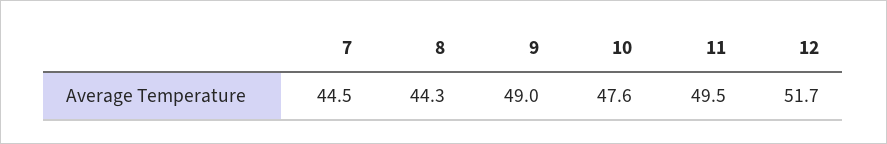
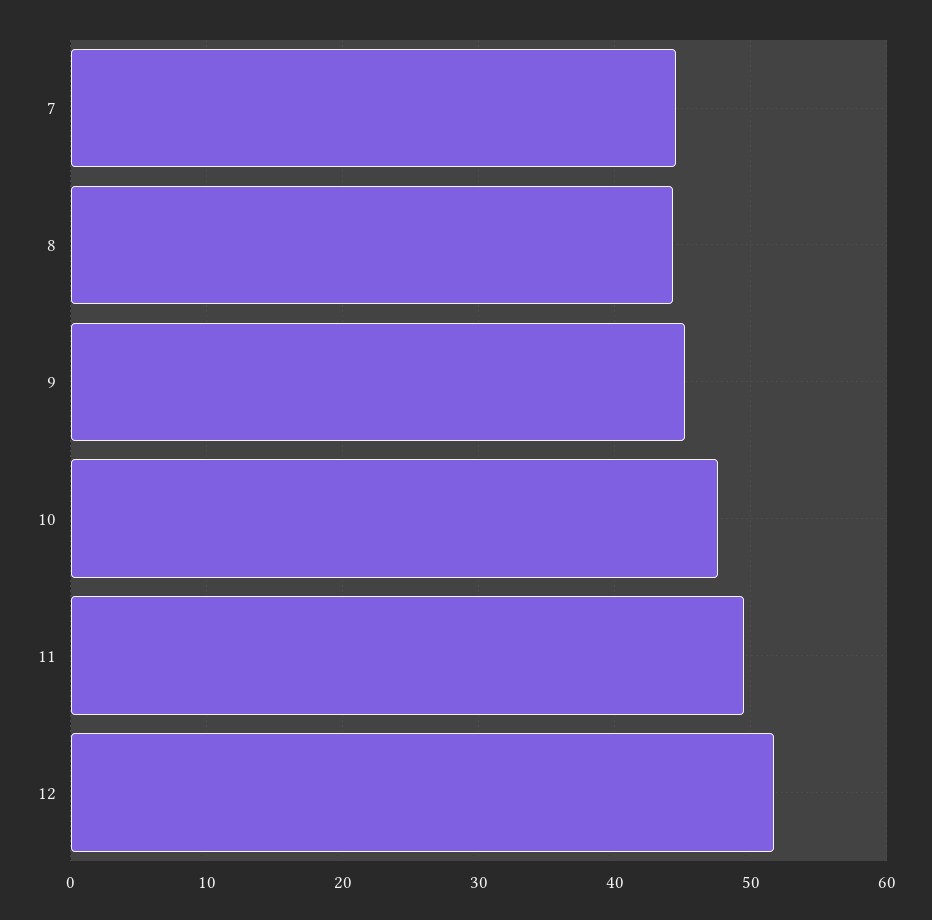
  {
    "7": 44.5,
    "8": 44.3,
-   "9": 49,
+   "9": 45,
    "10": 47.6,
    "11": 49.5,
    "12": 51.7
  }

